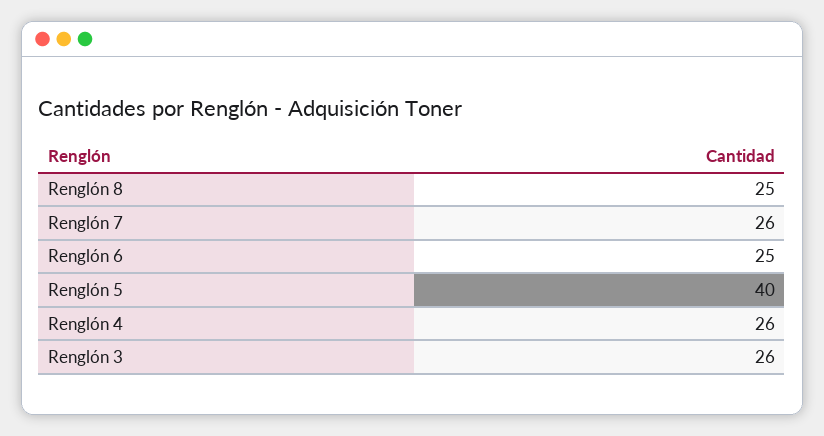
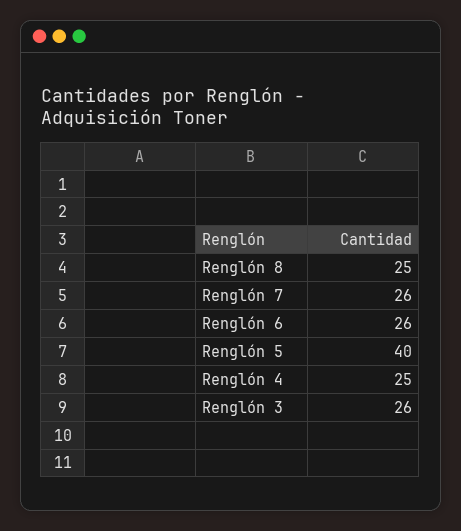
  {
    "Renglón 8": 25,
    "Renglón 7": 26,
-   "Renglón 6": 25,
+   "Renglón 6": 26,
    "Renglón 5": 40,
-   "Renglón 4": 26,
+   "Renglón 4": 25,
    "Renglón 3": 26
  }

